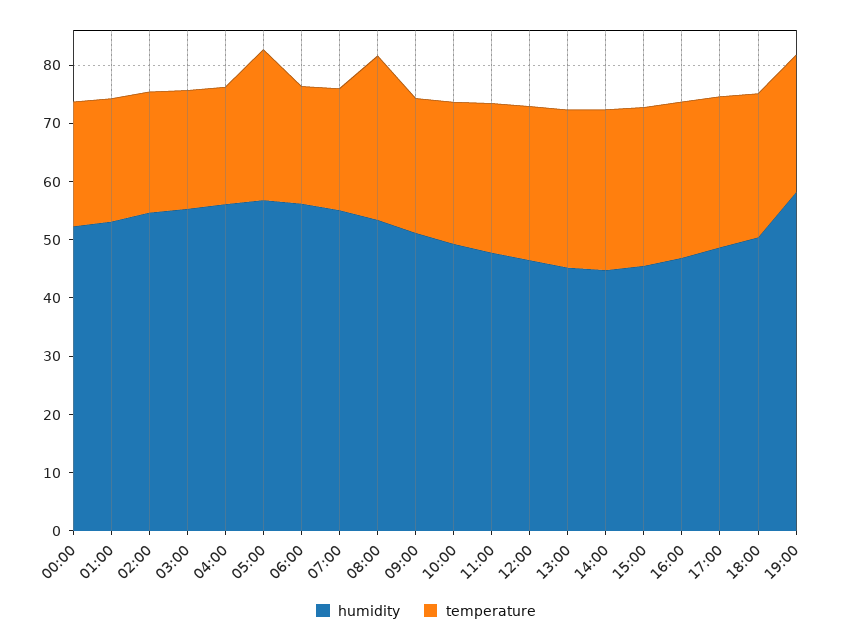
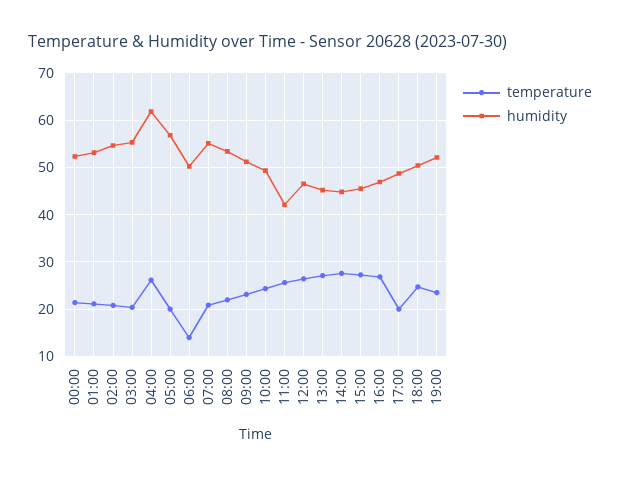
  {
    "humidity": {
      "00:00": 52,
      "01:00": 54,
      "02:00": 54,
      "03:00": 56,
-     "04:00": 56,
+     "04:00": 62,
      "05:00": 56,
-     "06:00": 56,
+     "06:00": 50,
      "07:00": 56,
      "08:00": 54,
      "09:00": 52,
      "10:00": 50,
-     "11:00": 48,
+     "11:00": 42,
      "12:00": 46,
      "13:00": 46,
      "14:00": 44,
      "15:00": 46,
      "16:00": 46,
      "17:00": 48,
      "18:00": 50,
-     "19:00": 58
+     "19:00": 52
    },
    "temperature": {
      "00:00": 22,
      "01:00": 22,
      "02:00": 20,
      "03:00": 20,
-     "04:00": 20,
+     "04:00": 26,
-     "05:00": 26,
+     "05:00": 20,
-     "06:00": 20,
+     "06:00": 14,
      "07:00": 20,
-     "08:00": 28,
+     "08:00": 22,
      "09:00": 24,
      "10:00": 24,
      "11:00": 26,
      "12:00": 26,
      "13:00": 28,
      "14:00": 28,
      "15:00": 28,
      "16:00": 26,
-     "17:00": 26,
+     "17:00": 20,
      "18:00": 24,
      "19:00": 24
    }
  }

